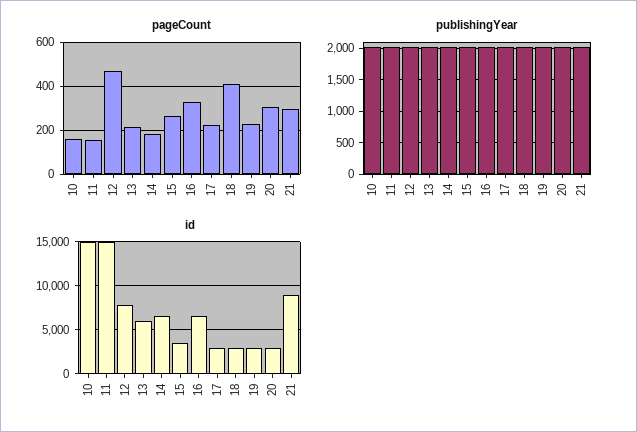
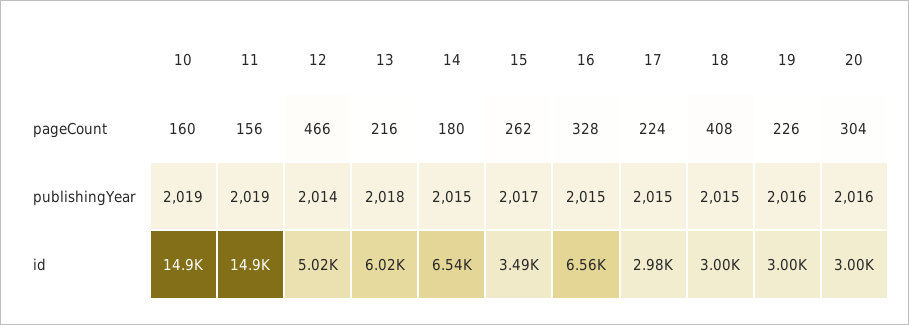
  {
    "pageCount": {
      "10": 160,
      "11": 156,
      "12": 466,
      "13": 216,
      "14": 180,
      "15": 262,
      "16": 328,
      "17": 224,
      "18": 408,
      "19": 226,
-     "20": 304,
+     "20": 304
-     "21": 300
    },
    "publishingYear": {
      "10": 2019,
      "11": 2019,
      "12": 2014,
      "13": 2018,
      "14": 2015,
      "15": 2017,
      "16": 2015,
      "17": 2015,
      "18": 2015,
      "19": 2016,
-     "20": 2016,
+     "20": 2016
-     "21": 2000
    },
    "id": {
      "10": 14900,
      "11": 14900,
-     "12": 8000,
+     "12": 5020,
      "13": 6020,
      "14": 6540,
      "15": 3490,
      "16": 6560,
      "17": 2980,
      "18": 3000,
      "19": 3000,
-     "20": 3000,
+     "20": 3000
-     "21": 9000
    }
  }

